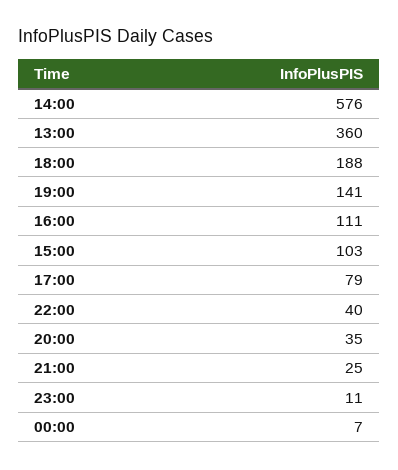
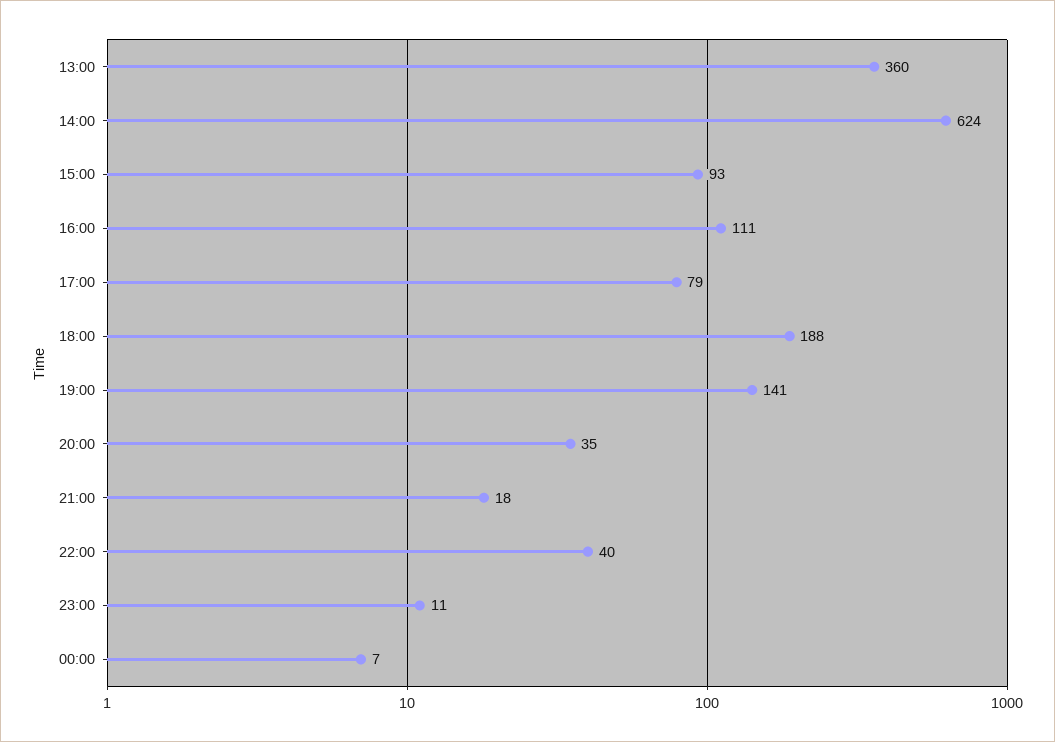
  {
-   "14:00": 576,
+   "14:00": 624,
    "13:00": 360,
    "18:00": 188,
    "19:00": 141,
    "16:00": 111,
-   "15:00": 103,
+   "15:00": 93,
    "17:00": 79,
    "22:00": 40,
    "20:00": 35,
-   "21:00": 25,
+   "21:00": 18,
    "23:00": 11,
    "00:00": 7
  }

